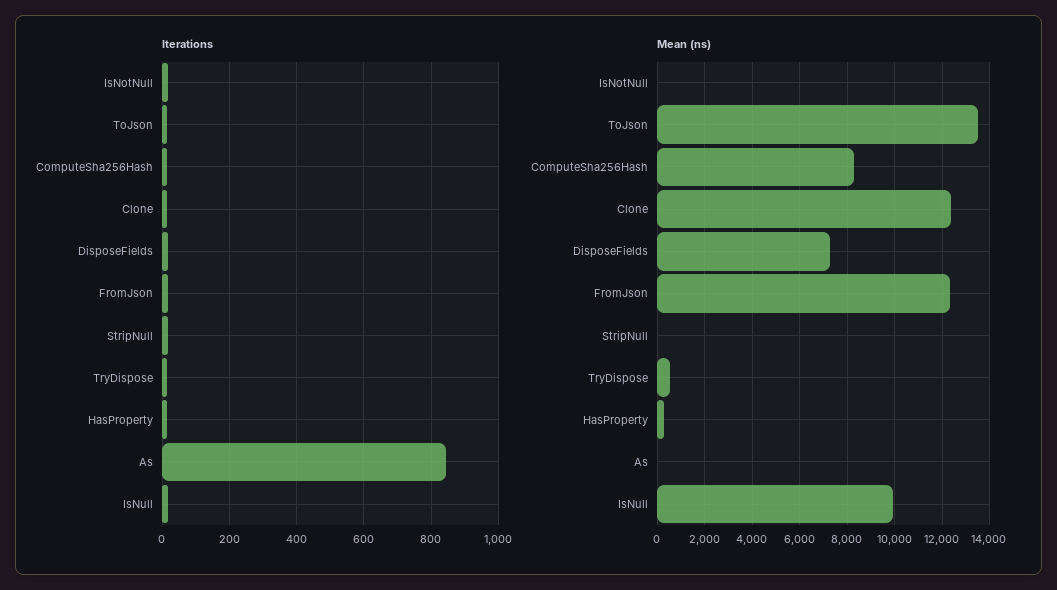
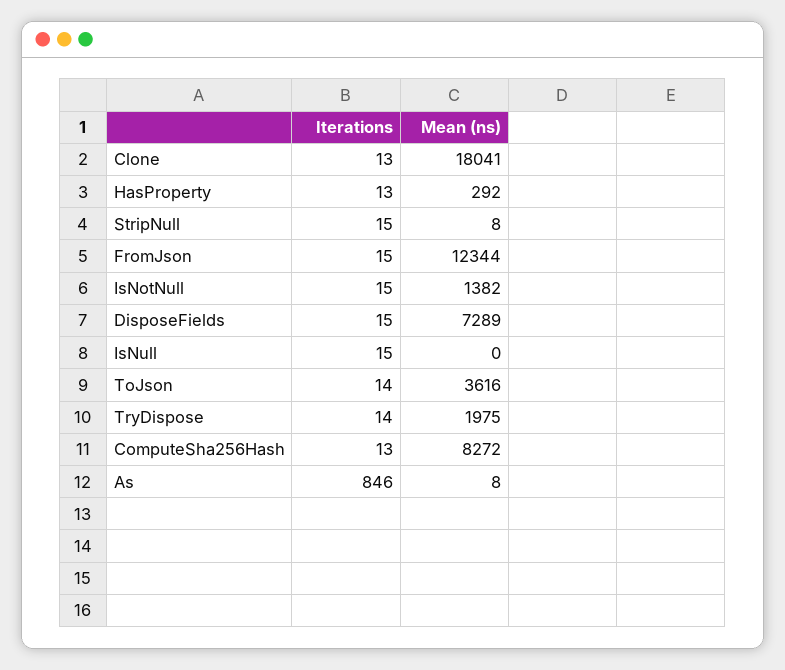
  {
    "Iterations": {
      "IsNotNull": 15,
      "ToJson": 14,
      "ComputeSha256Hash": 13,
      "Clone": 13,
      "DisposeFields": 15,
      "FromJson": 15,
      "StripNull": 15,
      "TryDispose": 14,
      "HasProperty": 13,
      "As": 846,
      "IsNull": 15
    },
    "Mean (ns)": {
-     "IsNotNull": 0,
+     "IsNotNull": 1382,
-     "ToJson": 13500,
+     "ToJson": 3616,
      "ComputeSha256Hash": 8272,
-     "Clone": 12500,
+     "Clone": 18041,
      "DisposeFields": 7289,
      "FromJson": 12344,
      "StripNull": 8,
-     "TryDispose": 500,
+     "TryDispose": 1975,
      "HasProperty": 292,
      "As": 8,
-     "IsNull": 10000
+     "IsNull": 0
    }
  }

